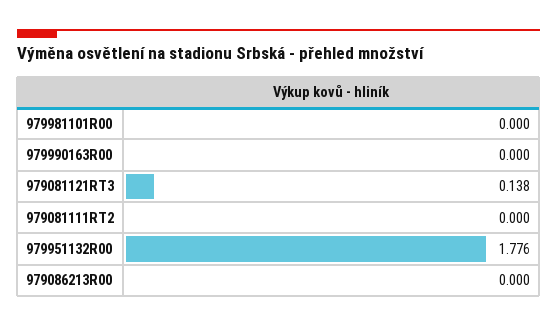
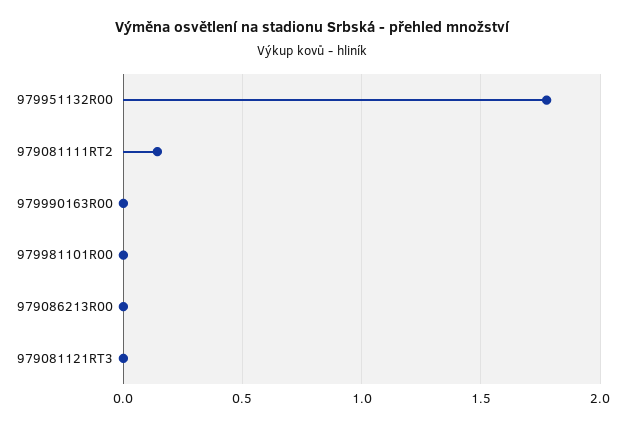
  {
    "979981101R00": 0,
    "979990163R00": 0,
-   "979081121RT3": 0.138,
+   "979081121RT3": 0,
-   "979081111RT2": 0,
+   "979081111RT2": 0.15,
    "979951132R00": 1.776,
    "979086213R00": 0
  }

